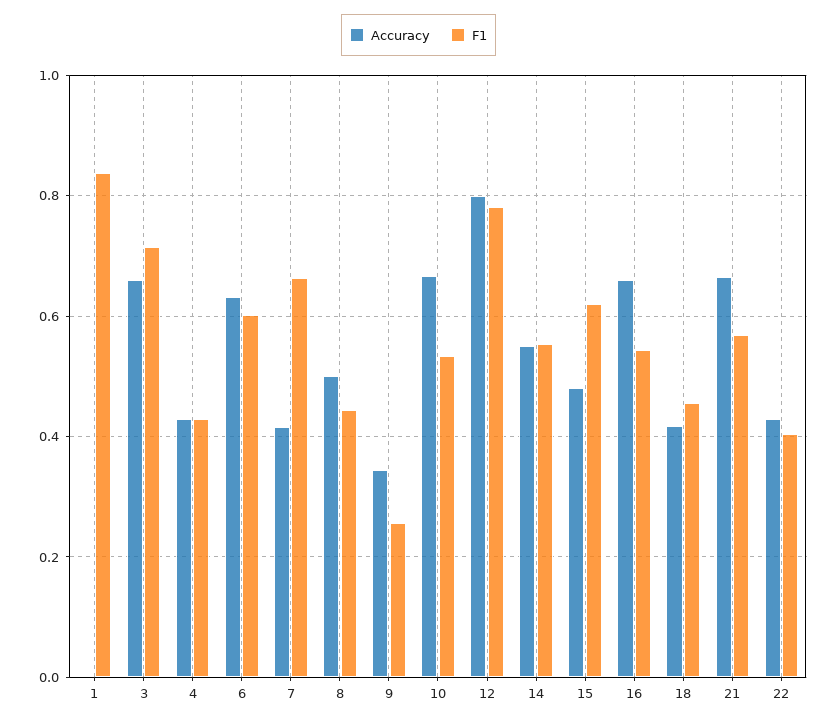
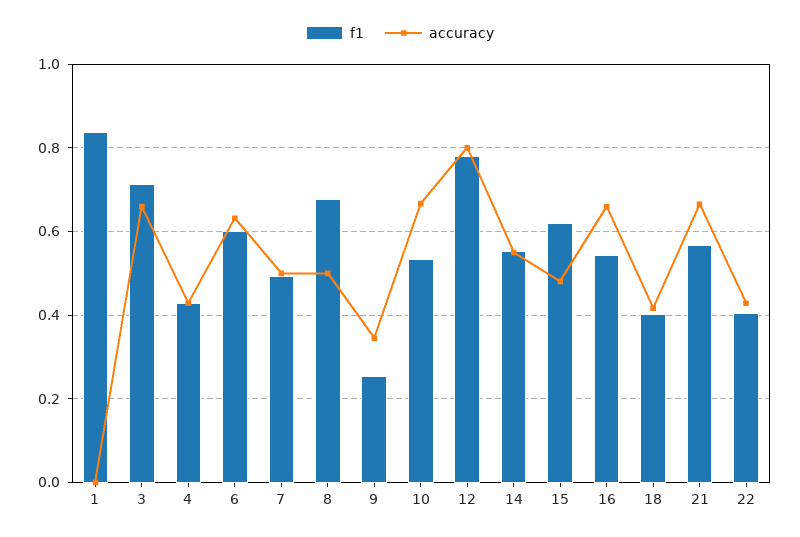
  {
    "Accuracy": {
      "1": 0,
      "3": 0.66,
      "4": 0.42,
      "6": 0.64,
-     "7": 0.42,
+     "7": 0.5,
      "8": 0.5,
      "9": 0.34,
      "10": 0.66,
      "12": 0.8,
      "14": 0.56,
      "15": 0.48,
      "16": 0.66,
      "18": 0.42,
      "21": 0.66,
      "22": 0.42
    },
    "F1": {
      "1": 0.84,
      "3": 0.72,
      "4": 0.42,
      "6": 0.6,
-     "7": 0.66,
+     "7": 0.5,
-     "8": 0.44,
+     "8": 0.68,
      "9": 0.26,
      "10": 0.54,
      "12": 0.78,
      "14": 0.56,
      "15": 0.62,
      "16": 0.54,
-     "18": 0.46,
+     "18": 0.4,
      "21": 0.56,
      "22": 0.4
    }
  }

